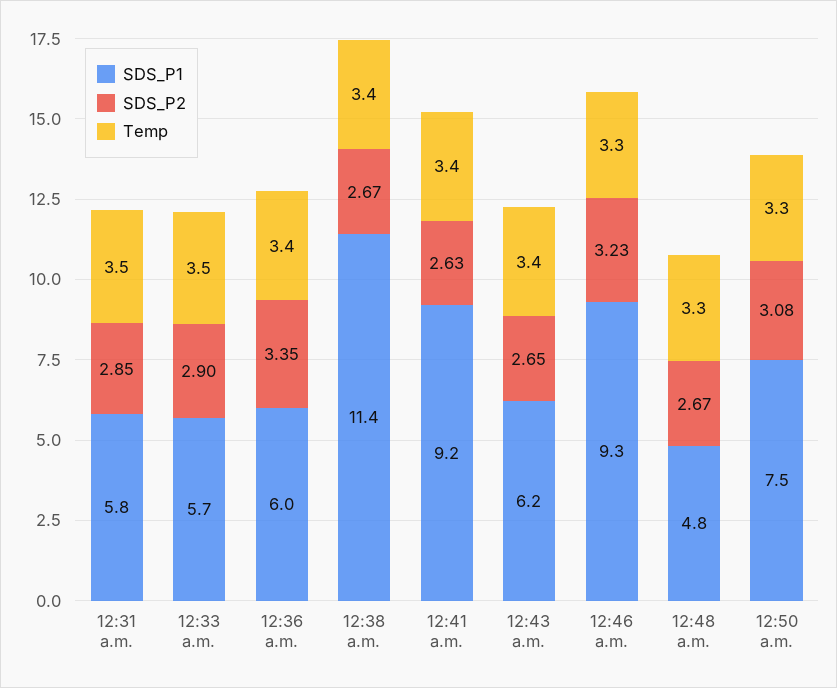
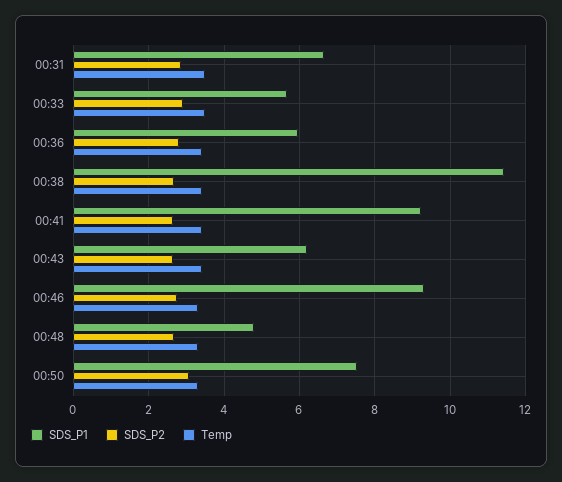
  {
    "SDS_P1": {
-     "12:31 a.m.": 5.8,
+     "12:31 a.m.": 6.6,
      "12:33 a.m.": 5.7,
      "12:36 a.m.": 6,
      "12:38 a.m.": 11.4,
      "12:41 a.m.": 9.2,
      "12:43 a.m.": 6.2,
      "12:46 a.m.": 9.3,
      "12:48 a.m.": 4.8,
      "12:50 a.m.": 7.5
    },
    "SDS_P2": {
      "12:31 a.m.": 2.85,
      "12:33 a.m.": 2.9,
-     "12:36 a.m.": 3.35,
+     "12:36 a.m.": 2.8,
      "12:38 a.m.": 2.67,
      "12:41 a.m.": 2.63,
      "12:43 a.m.": 2.65,
-     "12:46 a.m.": 3.23,
+     "12:46 a.m.": 2.8,
      "12:48 a.m.": 2.67,
      "12:50 a.m.": 3.08
    },
    "Temp": {
      "12:31 a.m.": 3.5,
      "12:33 a.m.": 3.5,
      "12:36 a.m.": 3.4,
      "12:38 a.m.": 3.4,
      "12:41 a.m.": 3.4,
      "12:43 a.m.": 3.4,
      "12:46 a.m.": 3.3,
      "12:48 a.m.": 3.3,
      "12:50 a.m.": 3.3
    }
  }

